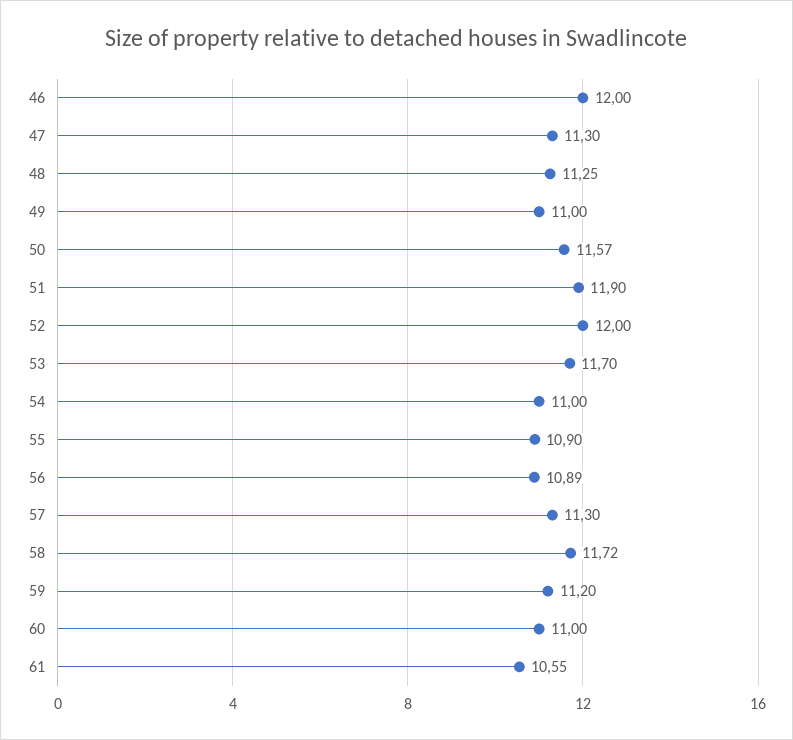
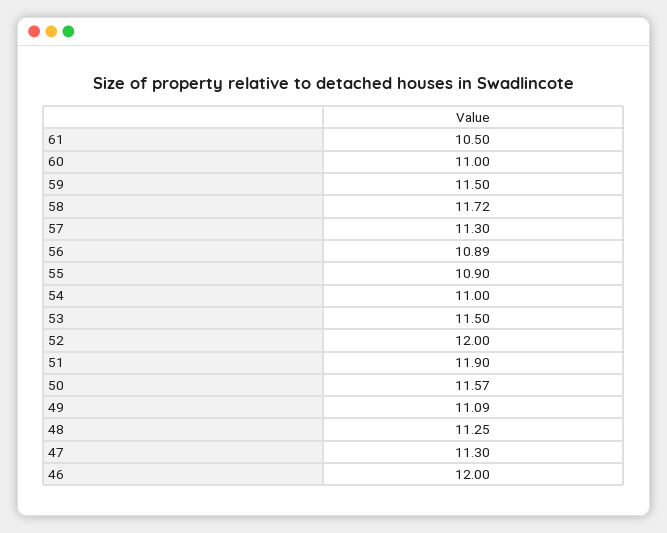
  {
    "46": 12,
    "47": 11.3,
    "48": 11.25,
-   "49": 11,
+   "49": 11.09,
    "50": 11.57,
    "51": 11.9,
    "52": 12,
-   "53": 11.7,
+   "53": 11.5,
    "54": 11,
    "55": 10.9,
    "56": 10.89,
    "57": 11.3,
    "58": 11.72,
-   "59": 11.2,
+   "59": 11.5,
    "60": 11,
-   "61": 10.55
+   "61": 10.5
  }

